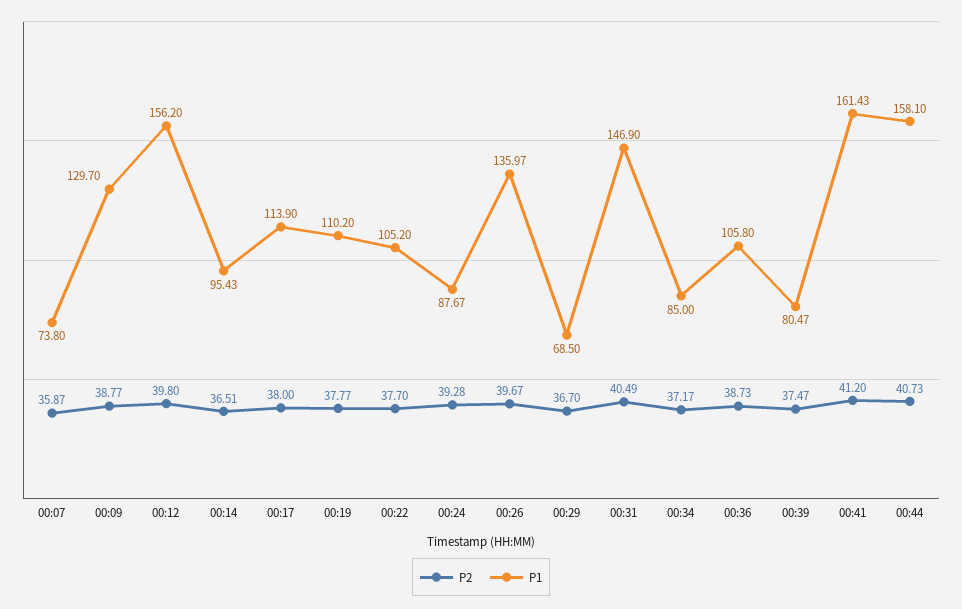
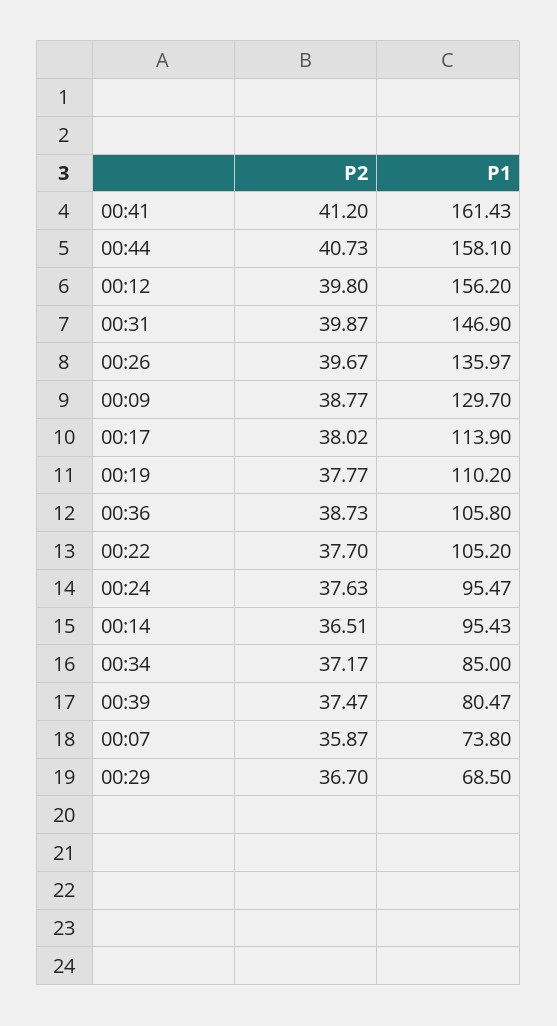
  {
    "P2": {
      "00:07": 35.87,
      "00:09": 38.77,
      "00:12": 39.8,
      "00:14": 36.51,
-     "00:17": 38,
+     "00:17": 38.02,
      "00:19": 37.77,
      "00:22": 37.7,
-     "00:24": 39.28,
+     "00:24": 37.63,
      "00:26": 39.67,
      "00:29": 36.7,
-     "00:31": 40.49,
+     "00:31": 39.87,
      "00:34": 37.17,
      "00:36": 38.73,
      "00:39": 37.47,
      "00:41": 41.2,
      "00:44": 40.73
    },
    "P1": {
      "00:07": 73.8,
      "00:09": 129.7,
      "00:12": 156.2,
      "00:14": 95.43,
      "00:17": 113.9,
      "00:19": 110.2,
      "00:22": 105.2,
-     "00:24": 87.67,
+     "00:24": 95.47,
      "00:26": 135.97,
      "00:29": 68.5,
      "00:31": 146.9,
      "00:34": 85,
      "00:36": 105.8,
      "00:39": 80.47,
      "00:41": 161.43,
      "00:44": 158.1
    }
  }

